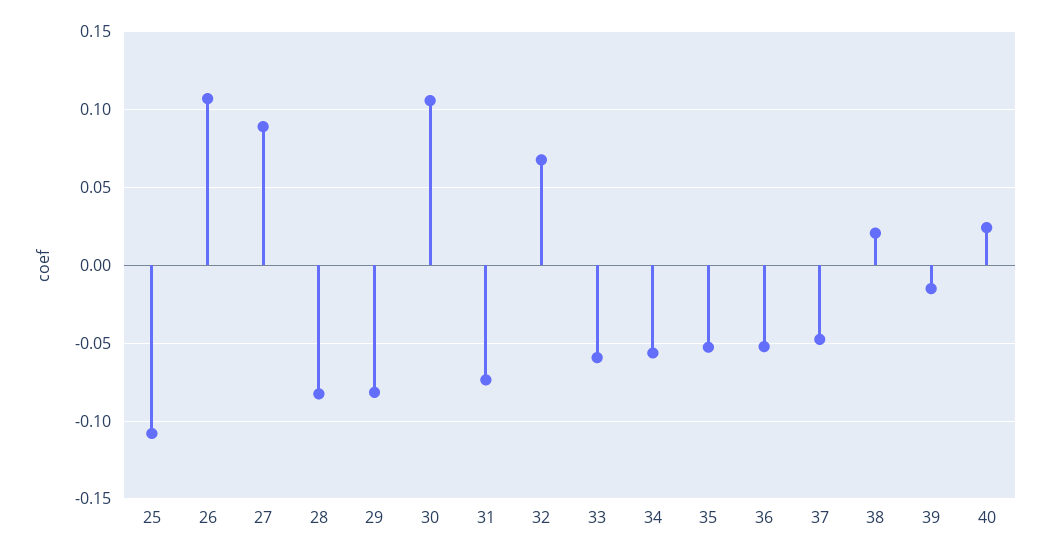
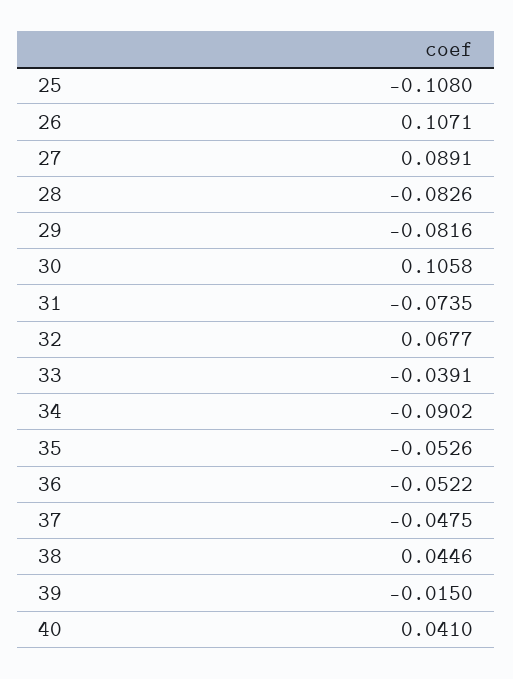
  {
    "25": -0.108,
    "26": 0.1071,
    "27": 0.0891,
    "28": -0.0826,
    "29": -0.0816,
    "30": 0.1058,
    "31": -0.0735,
    "32": 0.0677,
-   "33": -0.06,
+   "33": -0.0391,
-   "34": -0.055,
+   "34": -0.0902,
    "35": -0.0526,
    "36": -0.0522,
    "37": -0.0475,
-   "38": 0.02,
+   "38": 0.0446,
    "39": -0.015,
-   "40": 0.025
+   "40": 0.041
  }

